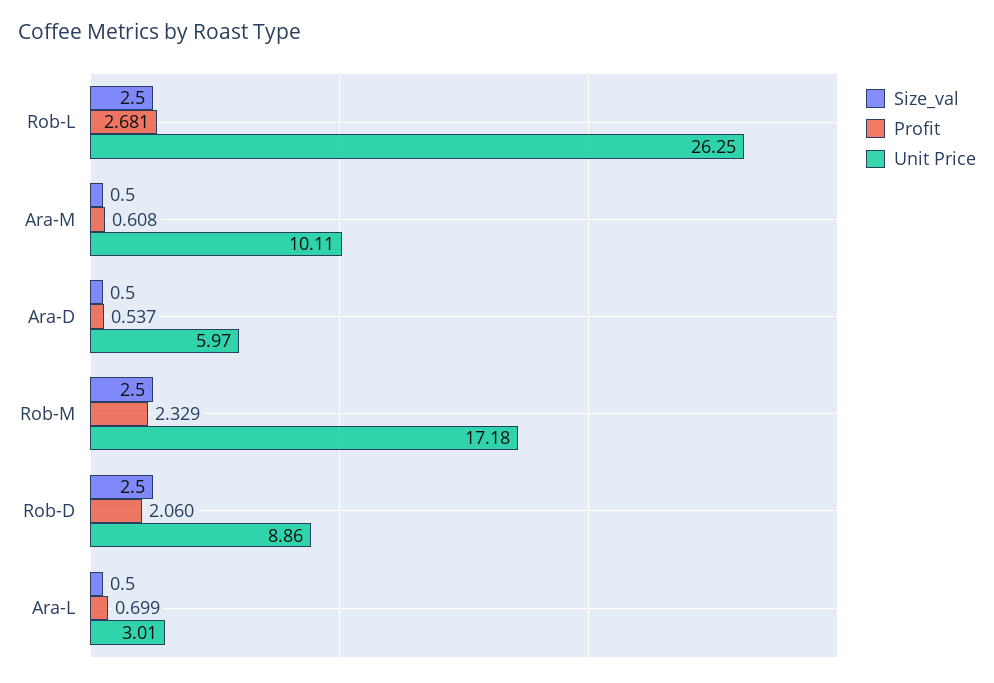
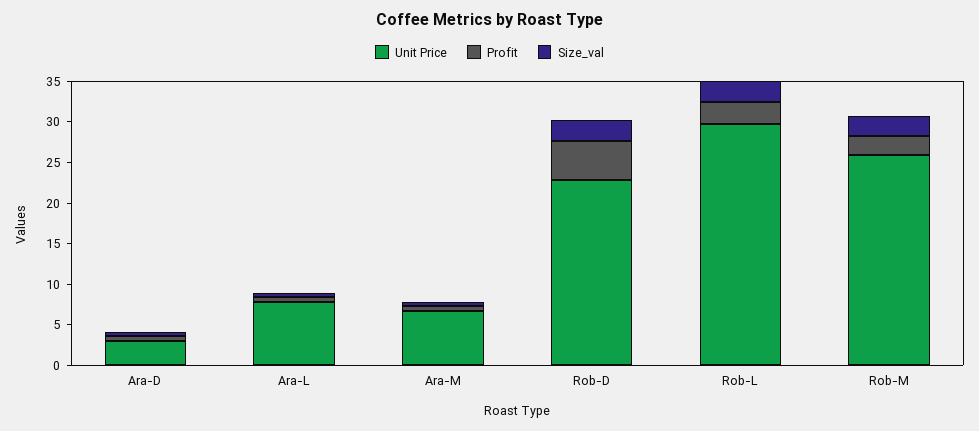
  {
    "Size_val": {
      "Rob-L": 2.5,
      "Ara-M": 0.5,
      "Ara-D": 0.5,
      "Rob-M": 2.5,
      "Rob-D": 2.5,
      "Ara-L": 0.5
    },
    "Profit": {
      "Rob-L": 2.681,
      "Ara-M": 0.608,
      "Ara-D": 0.537,
      "Rob-M": 2.329,
-     "Rob-D": 2.06,
+     "Rob-D": 5,
      "Ara-L": 0.699
    },
    "Unit Price": {
-     "Rob-L": 26.25,
+     "Rob-L": 30,
-     "Ara-M": 10.11,
+     "Ara-M": 7,
-     "Ara-D": 5.97,
+     "Ara-D": 3,
-     "Rob-M": 17.18,
+     "Rob-M": 26,
-     "Rob-D": 8.86,
+     "Rob-D": 23,
-     "Ara-L": 3.01
+     "Ara-L": 8
    }
  }

